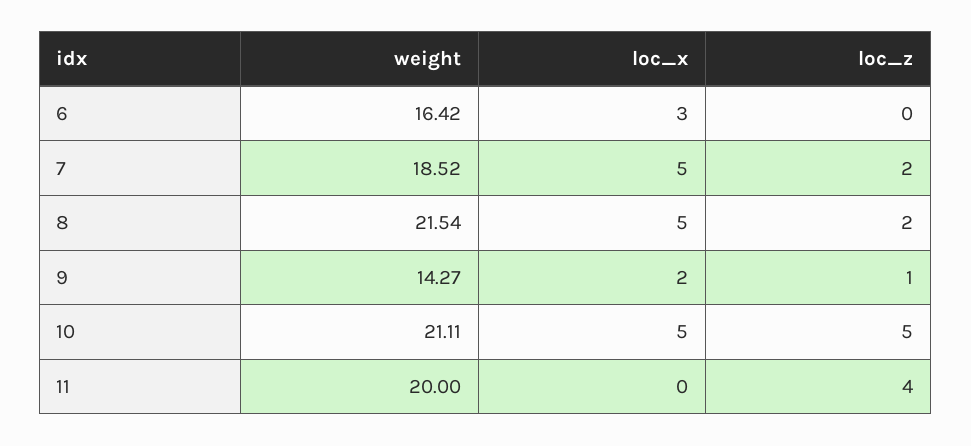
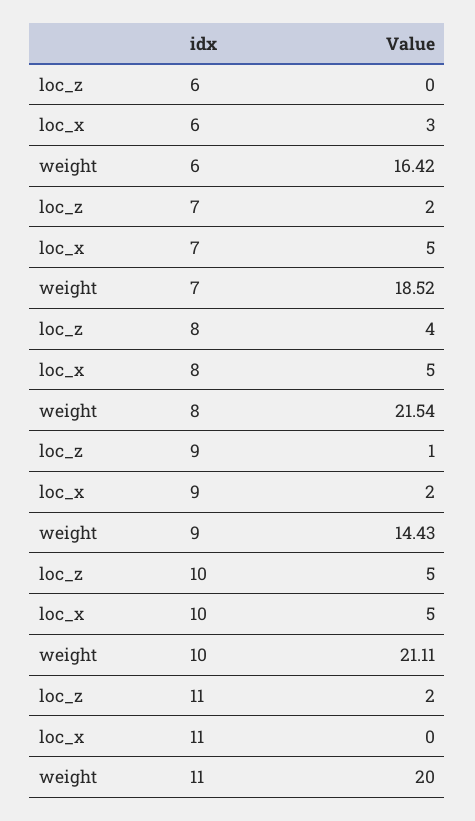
  {
    "weight": {
      "6": 16.42,
      "7": 18.52,
      "8": 21.54,
-     "9": 14.27,
+     "9": 14.43,
      "10": 21.11,
      "11": 20
    },
    "loc_x": {
      "6": 3,
      "7": 5,
      "8": 5,
      "9": 2,
      "10": 5,
      "11": 0
    },
    "loc_z": {
      "6": 0,
      "7": 2,
-     "8": 2,
+     "8": 4,
      "9": 1,
      "10": 5,
-     "11": 4
+     "11": 2
    }
  }

